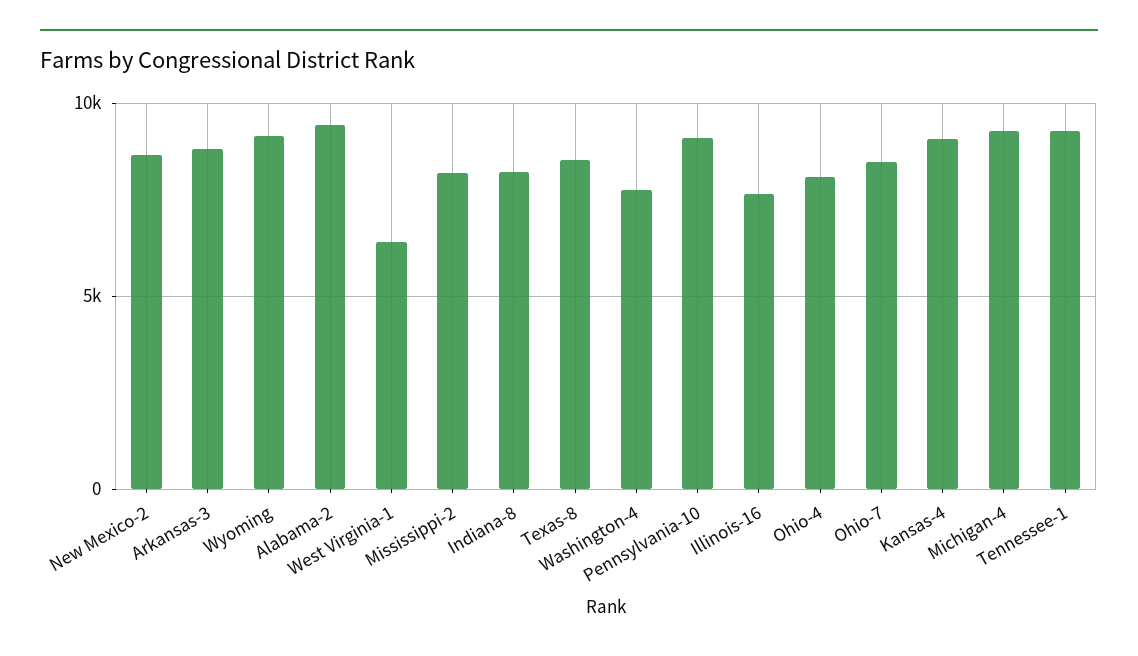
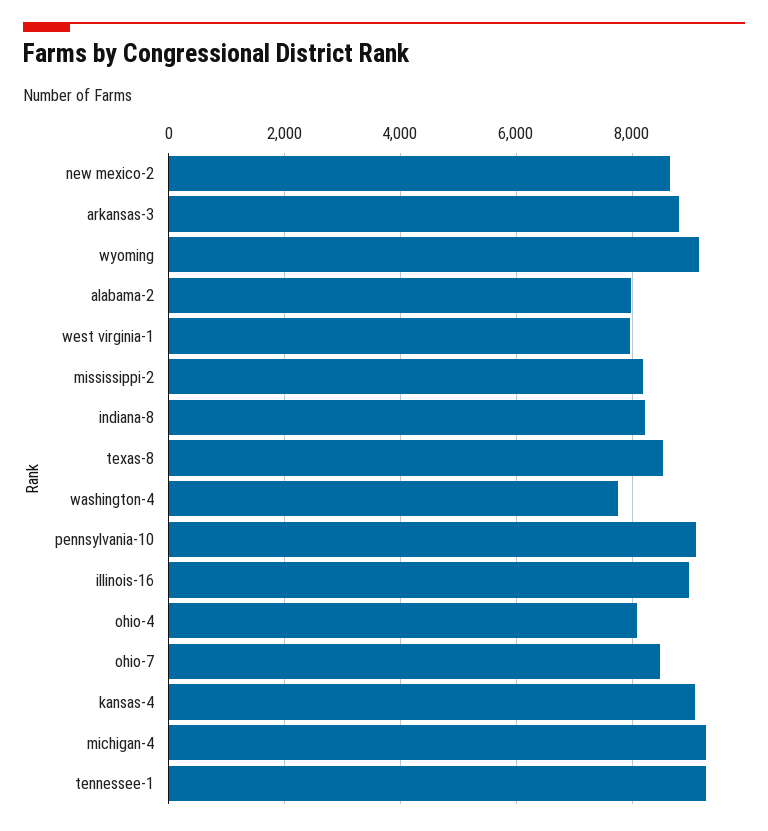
  {
    "New Mexico-2": 8600,
    "Arkansas-3": 8800,
    "Wyoming": 9200,
-   "Alabama-2": 9500,
+   "Alabama-2": 8000,
-   "West Virginia-1": 6500,
+   "West Virginia-1": 8000,
    "Mississippi-2": 8200,
    "Indiana-8": 8200,
    "Texas-8": 8600,
    "Washington-4": 7800,
    "Pennsylvania-10": 9000,
-   "Illinois-16": 7500,
+   "Illinois-16": 9000,
    "Ohio-4": 8000,
    "Ohio-7": 8400,
    "Kansas-4": 9000,
    "Michigan-4": 9200,
    "Tennessee-1": 9200
  }

